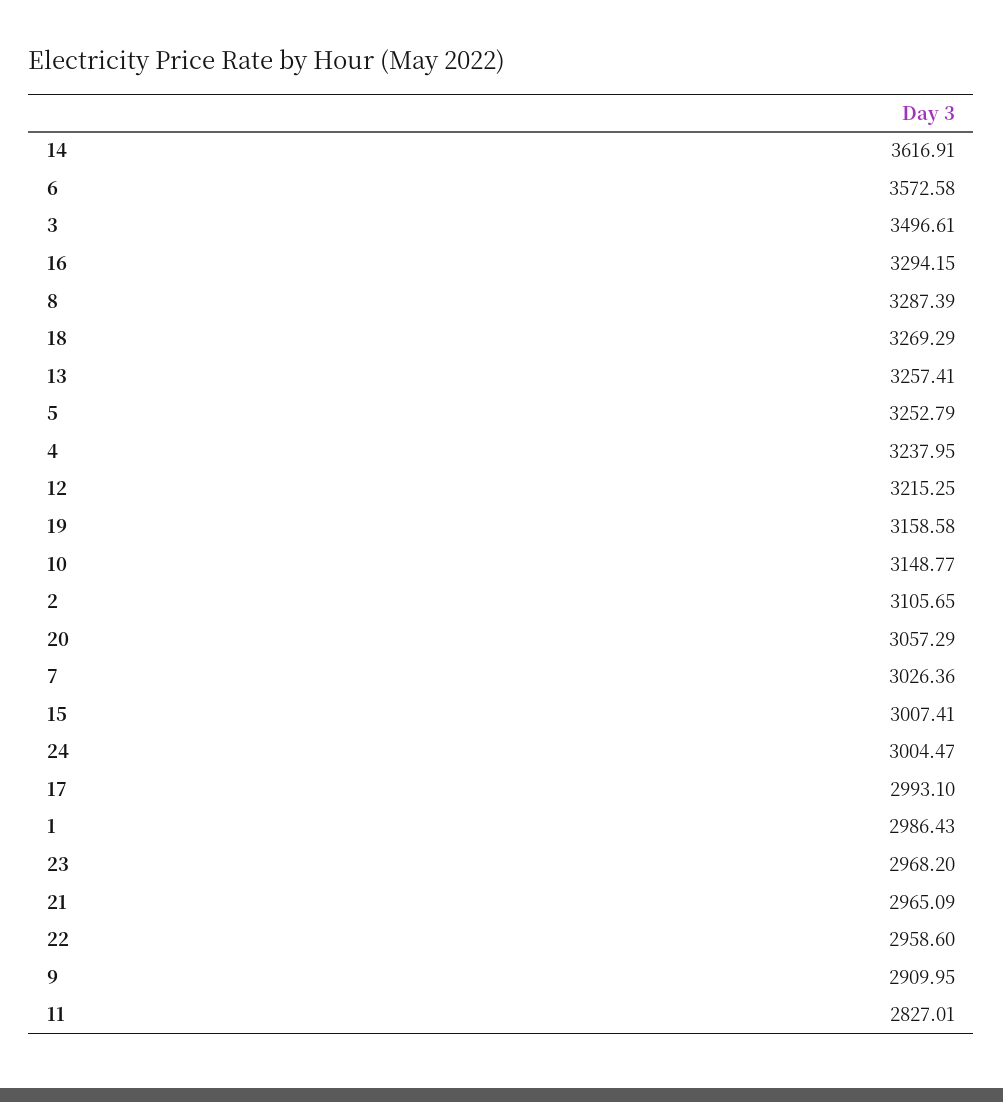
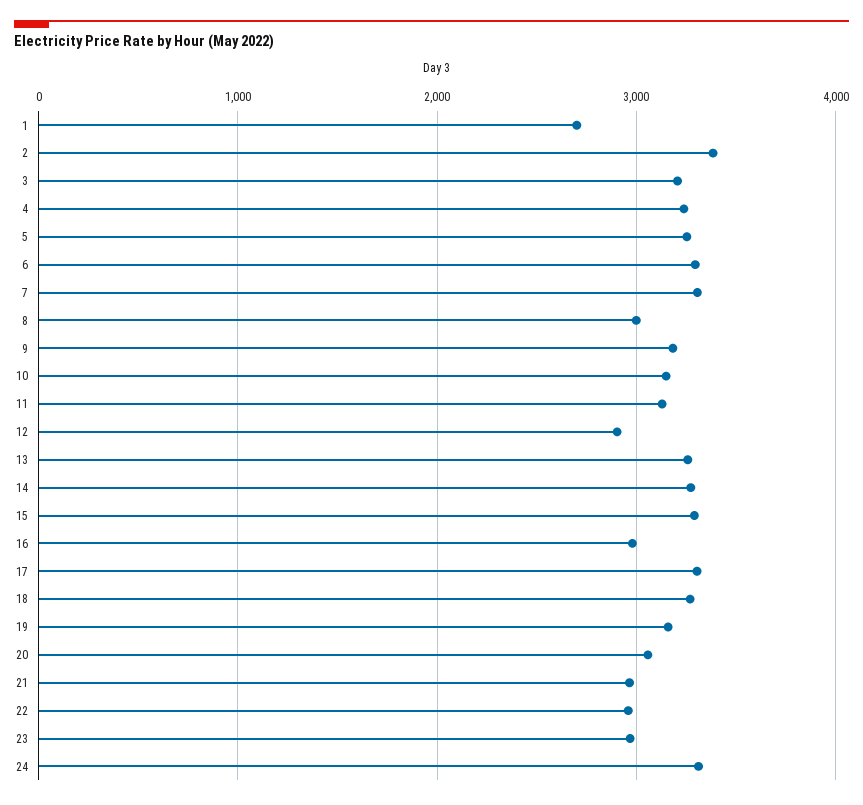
  {
-   "14": 3616.91,
+   "14": 3300,
-   "6": 3572.58,
+   "6": 3300,
-   "3": 3496.61,
+   "3": 3200,
-   "16": 3294.15,
+   "16": 3000,
-   "8": 3287.39,
+   "8": 3000,
    "18": 3269.29,
    "13": 3257.41,
    "5": 3252.79,
    "4": 3237.95,
-   "12": 3215.25,
+   "12": 2900,
    "19": 3158.58,
    "10": 3148.77,
-   "2": 3105.65,
+   "2": 3400,
    "20": 3057.29,
-   "7": 3026.36,
+   "7": 3300,
-   "15": 3007.41,
+   "15": 3300,
-   "24": 3004.47,
+   "24": 3300,
-   "17": 2993.1,
+   "17": 3300,
-   "1": 2986.43,
+   "1": 2700,
    "23": 2968.2,
    "21": 2965.09,
    "22": 2958.6,
-   "9": 2909.95,
+   "9": 3200,
-   "11": 2827.01
+   "11": 3100
  }

